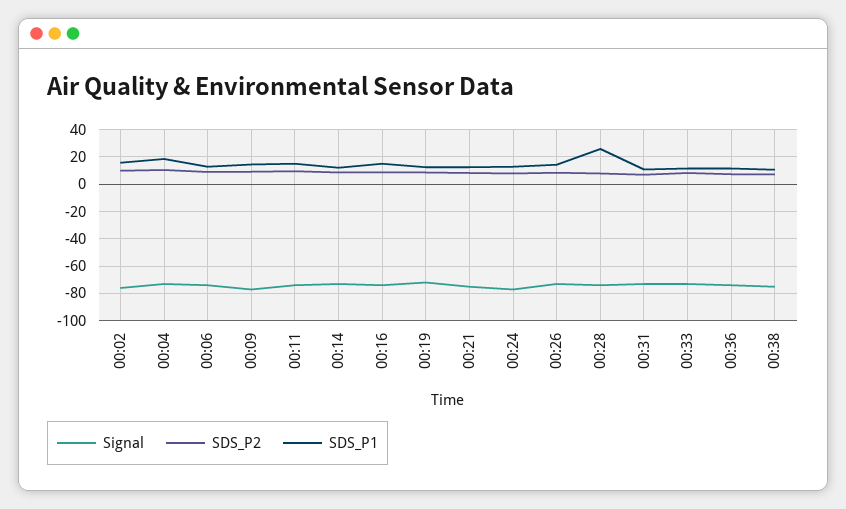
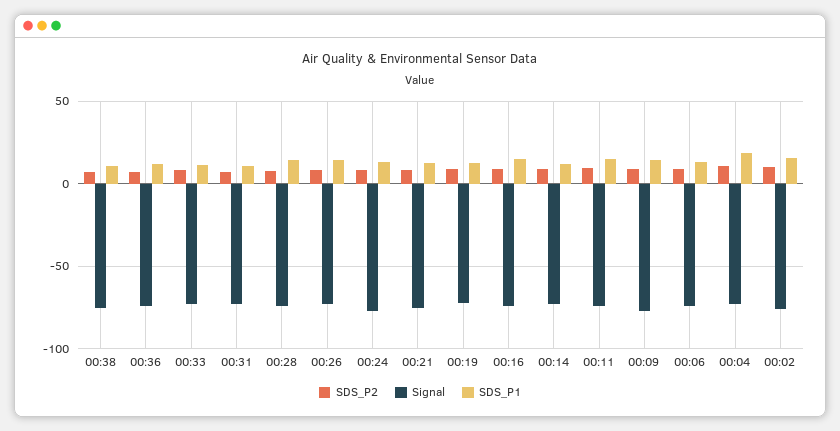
  {
    "Signal": {
      "00:02": -75,
      "00:04": -75,
      "00:06": -75,
      "00:09": -75,
      "00:11": -75,
      "00:14": -75,
      "00:16": -75,
      "00:19": -70,
      "00:21": -75,
      "00:24": -75,
      "00:26": -75,
      "00:28": -75,
      "00:31": -75,
      "00:33": -75,
      "00:36": -75,
      "00:38": -75
    },
    "SDS_P2": {
      "00:02": 10,
      "00:04": 10,
      "00:06": 10,
      "00:09": 10,
      "00:11": 10,
      "00:14": 10,
      "00:16": 10,
      "00:19": 10,
      "00:21": 10,
      "00:24": 10,
      "00:26": 10,
      "00:28": 10,
      "00:31": 5,
      "00:33": 10,
      "00:36": 5,
      "00:38": 5
    },
    "SDS_P1": {
      "00:02": 15,
      "00:04": 20,
      "00:06": 15,
      "00:09": 15,
      "00:11": 15,
      "00:14": 10,
      "00:16": 15,
      "00:19": 15,
      "00:21": 10,
      "00:24": 15,
      "00:26": 15,
-     "00:28": 25,
+     "00:28": 15,
      "00:31": 10,
      "00:33": 10,
      "00:36": 10,
      "00:38": 10
    }
  }

